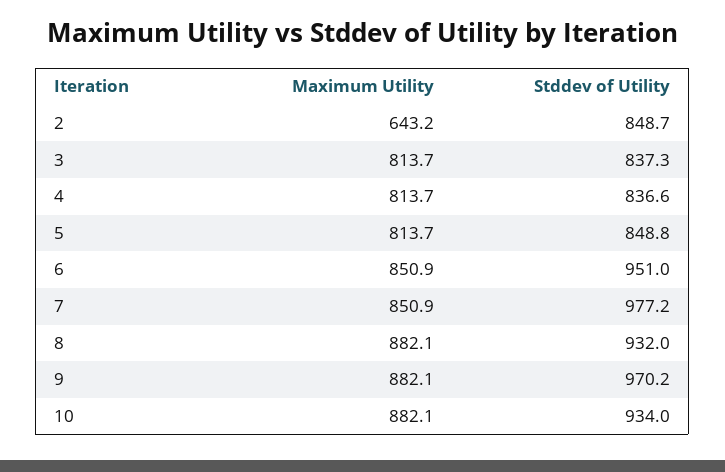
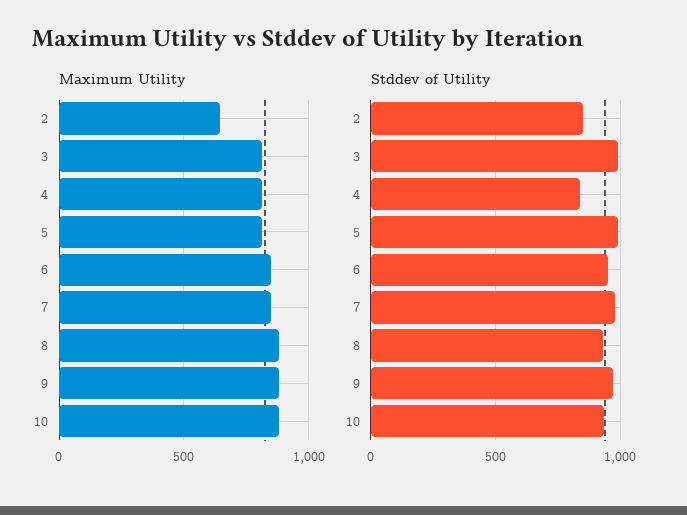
  {
    "Maximum Utility": {
      "2": 643.2,
      "3": 813.7,
      "4": 813.7,
      "5": 813.7,
      "6": 850.9,
      "7": 850.9,
      "8": 882.1,
      "9": 882.1,
      "10": 882.1
    },
    "Stddev of Utility": {
      "2": 848.7,
-     "3": 837.3,
+     "3": 1000,
      "4": 836.6,
-     "5": 848.8,
+     "5": 1000,
      "6": 951,
      "7": 977.2,
      "8": 932,
      "9": 970.2,
      "10": 934
    }
  }

